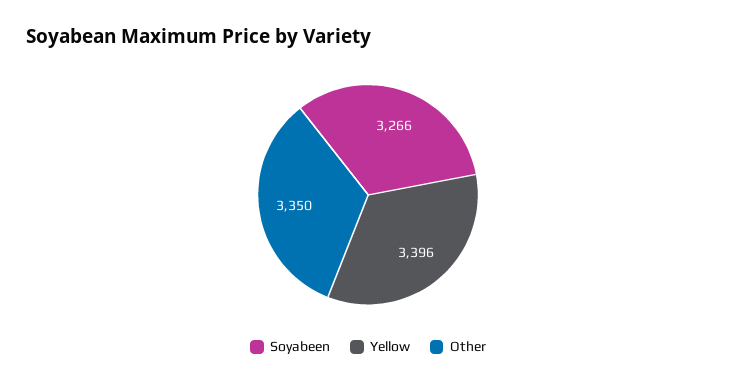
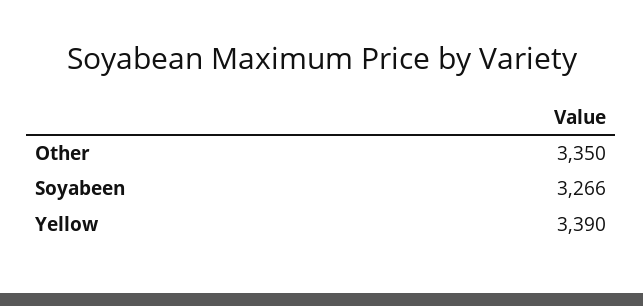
  {
    "Soyabeen": 3266,
-   "Yellow": 3396,
+   "Yellow": 3390,
    "Other": 3350
  }

